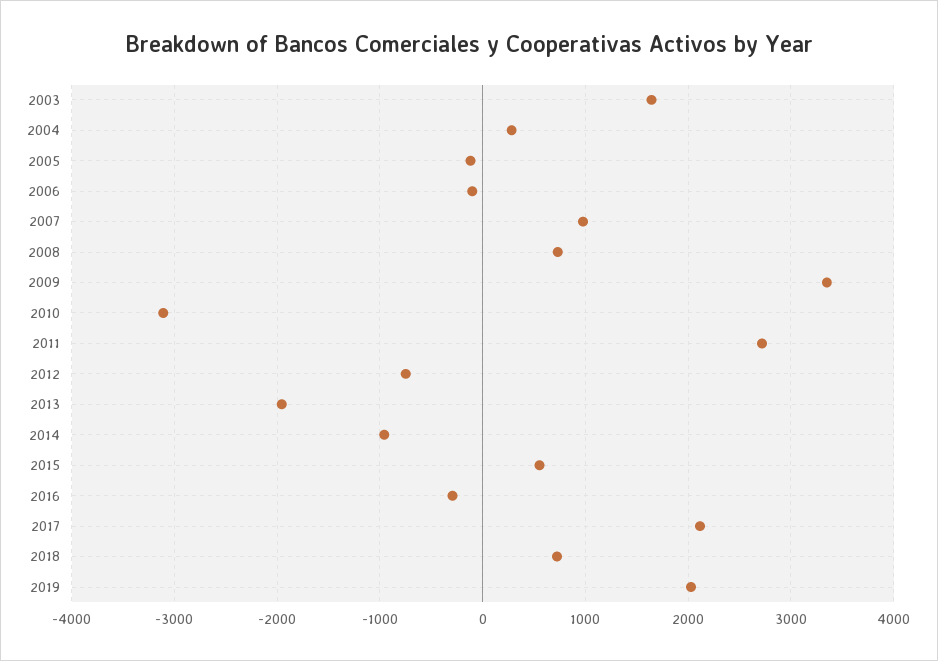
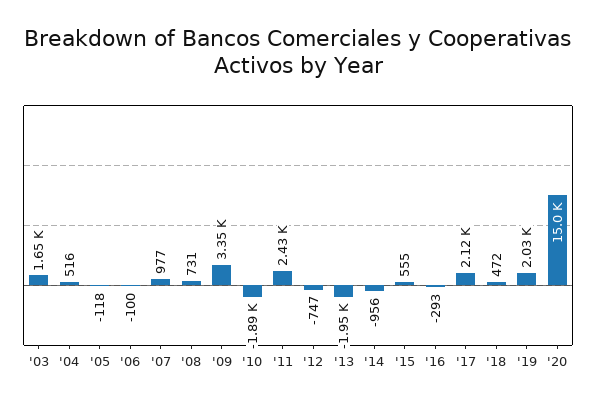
  {
    "2003": 1650,
-   "2004": 300,
+   "2004": 516,
    "2005": -118,
    "2006": -100,
    "2007": 977,
    "2008": 731,
    "2009": 3350,
-   "2010": -3100,
+   "2010": -1890,
-   "2011": 2700,
+   "2011": 2430,
    "2012": -747,
    "2013": -1950,
    "2014": -956,
    "2015": 555,
    "2016": -293,
    "2017": 2120,
-   "2018": 700,
+   "2018": 472,
-   "2019": 2030
+   "2019": 2030,
+   "'20": 15000
  }

